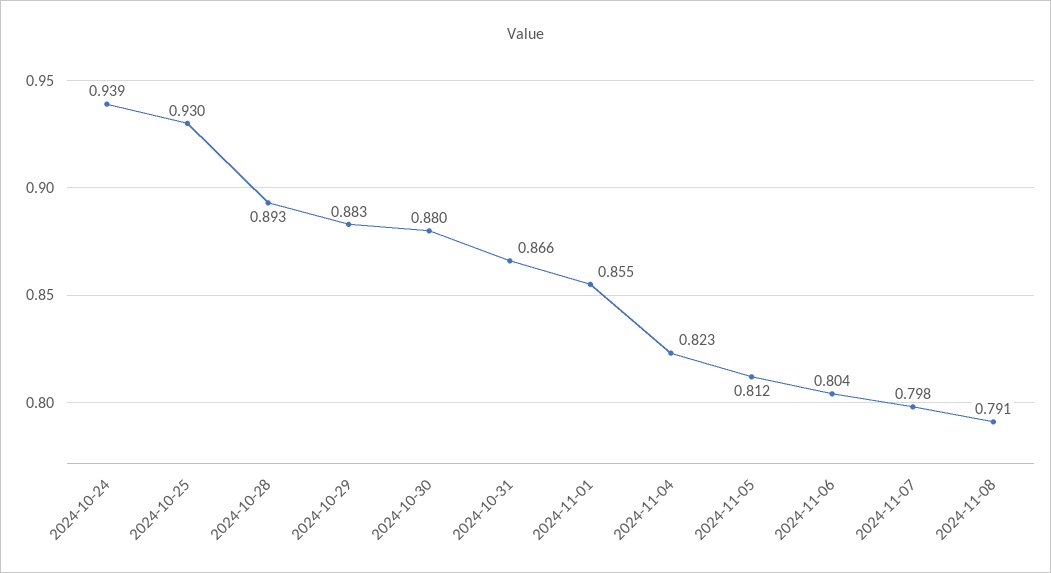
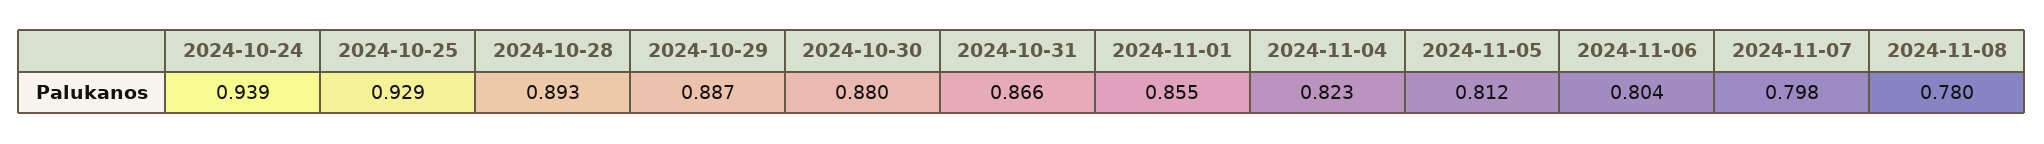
  {
    "2024-10-24": 0.939,
-   "2024-10-25": 0.93,
+   "2024-10-25": 0.929,
    "2024-10-28": 0.893,
-   "2024-10-29": 0.883,
+   "2024-10-29": 0.887,
    "2024-10-30": 0.88,
    "2024-10-31": 0.866,
    "2024-11-01": 0.855,
    "2024-11-04": 0.823,
    "2024-11-05": 0.812,
    "2024-11-06": 0.804,
    "2024-11-07": 0.798,
-   "2024-11-08": 0.791
+   "2024-11-08": 0.78
  }

